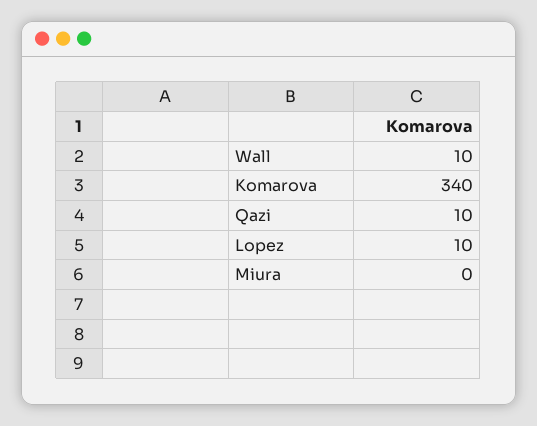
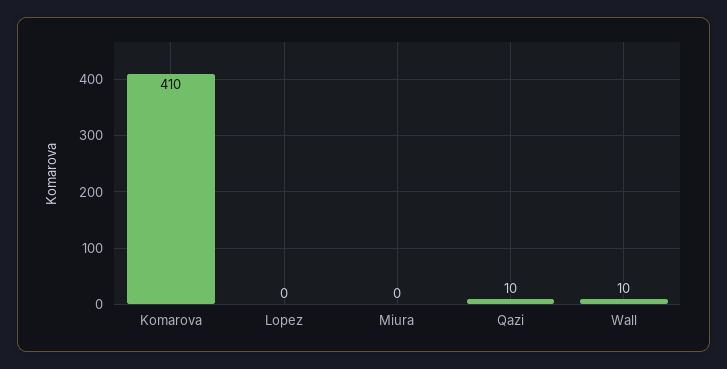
  {
    "Wall": 10,
-   "Komarova": 340,
+   "Komarova": 410,
    "Qazi": 10,
-   "Lopez": 10,
+   "Lopez": 0,
    "Miura": 0
  }

